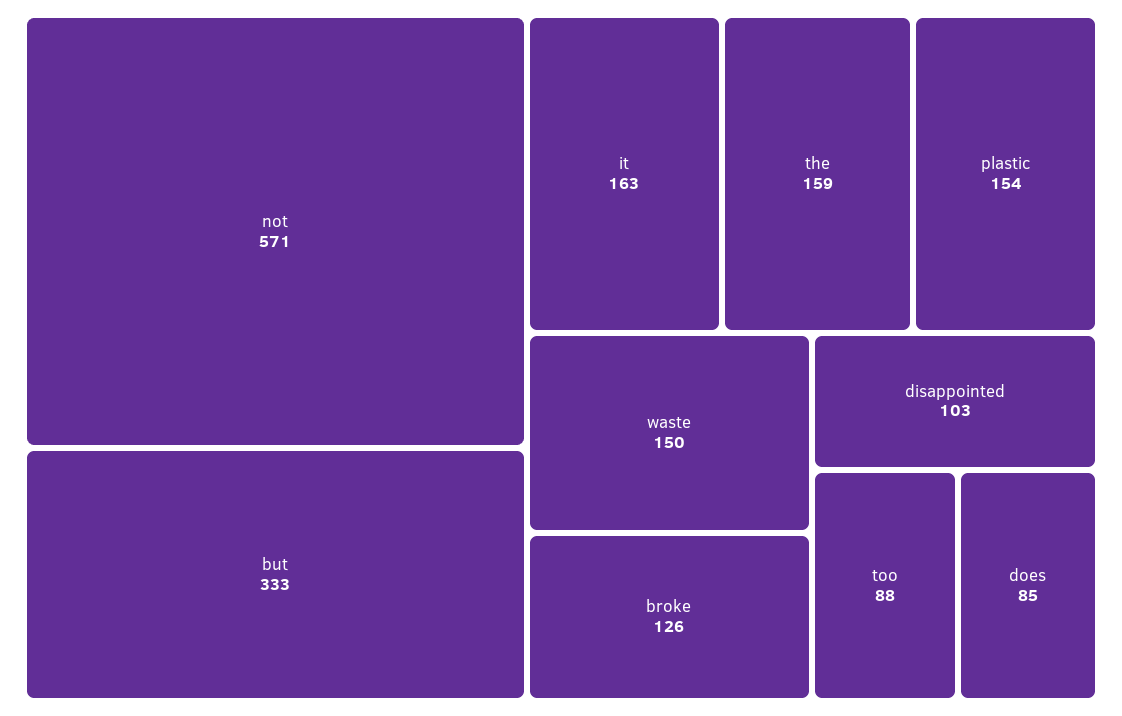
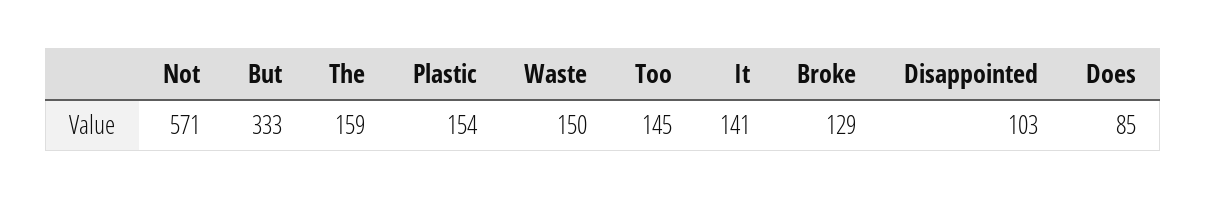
  {
    "not": 571,
    "but": 333,
-   "it": 163,
+   "it": 141,
    "the": 159,
    "plastic": 154,
    "waste": 150,
-   "broke": 126,
+   "broke": 129,
    "disappointed": 103,
-   "too": 88,
+   "too": 145,
    "does": 85
  }

